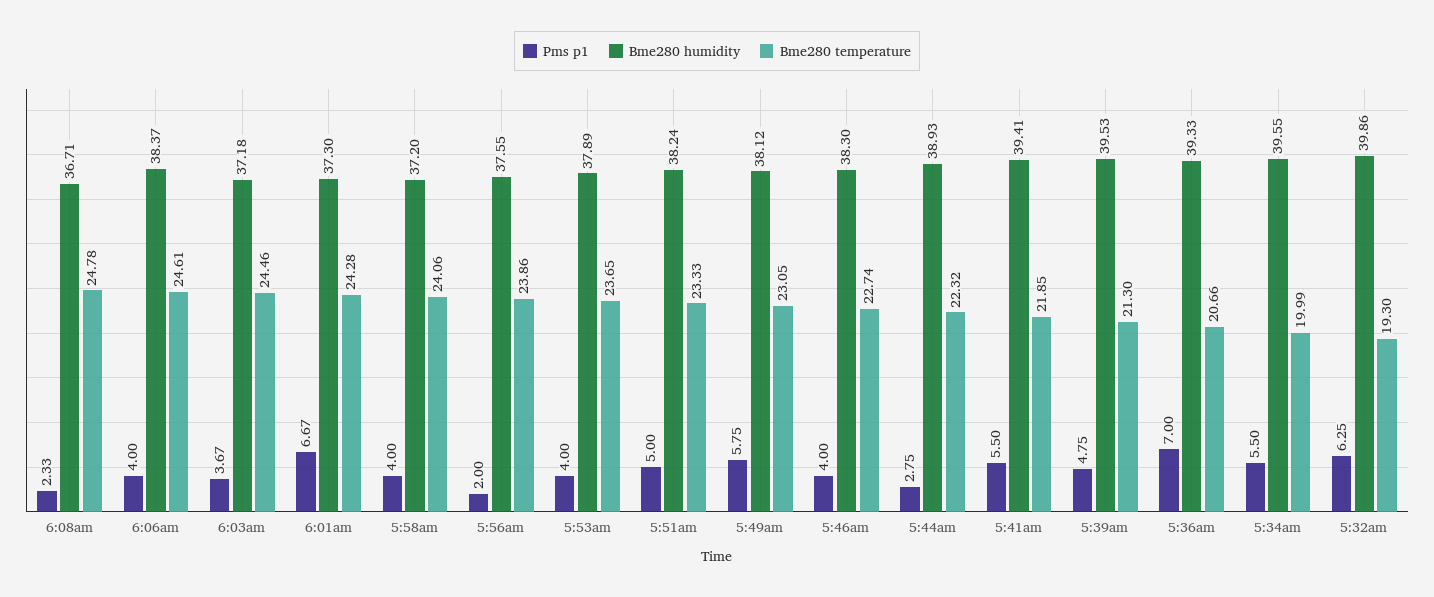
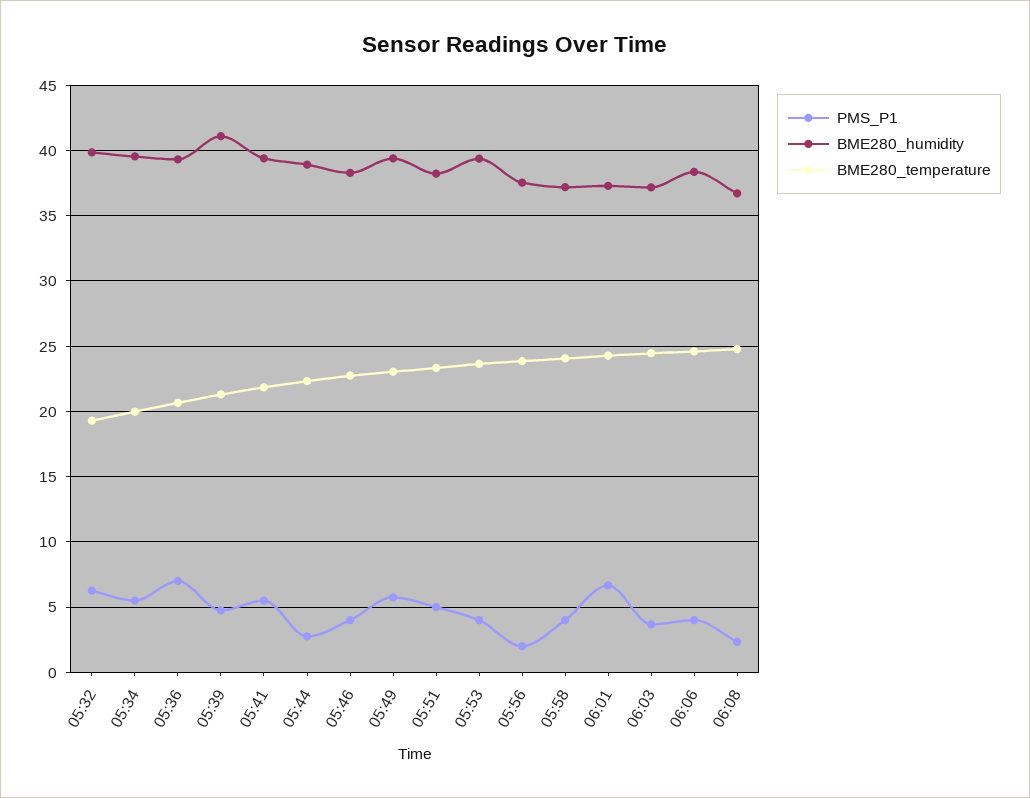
  {
    "Pms p1": {
      "6:08am": 2.33,
      "6:06am": 4,
      "6:03am": 3.67,
      "6:01am": 6.67,
      "5:58am": 4,
      "5:56am": 2,
      "5:53am": 4,
      "5:51am": 5,
      "5:49am": 5.75,
      "5:46am": 4,
      "5:44am": 2.75,
      "5:41am": 5.5,
      "5:39am": 4.75,
      "5:36am": 7,
      "5:34am": 5.5,
      "5:32am": 6.25
    },
    "Bme280 humidity": {
      "6:08am": 36.71,
      "6:06am": 38.37,
      "6:03am": 37.18,
      "6:01am": 37.3,
      "5:58am": 37.2,
      "5:56am": 37.55,
-     "5:53am": 37.89,
+     "5:53am": 39.5,
      "5:51am": 38.24,
-     "5:49am": 38.12,
+     "5:49am": 39.5,
      "5:46am": 38.3,
      "5:44am": 38.93,
      "5:41am": 39.41,
-     "5:39am": 39.53,
+     "5:39am": 41,
      "5:36am": 39.33,
      "5:34am": 39.55,
      "5:32am": 39.86
    },
    "Bme280 temperature": {
      "6:08am": 24.78,
      "6:06am": 24.61,
      "6:03am": 24.46,
      "6:01am": 24.28,
      "5:58am": 24.06,
      "5:56am": 23.86,
      "5:53am": 23.65,
      "5:51am": 23.33,
      "5:49am": 23.05,
      "5:46am": 22.74,
      "5:44am": 22.32,
      "5:41am": 21.85,
      "5:39am": 21.3,
      "5:36am": 20.66,
      "5:34am": 19.99,
      "5:32am": 19.3
    }
  }

